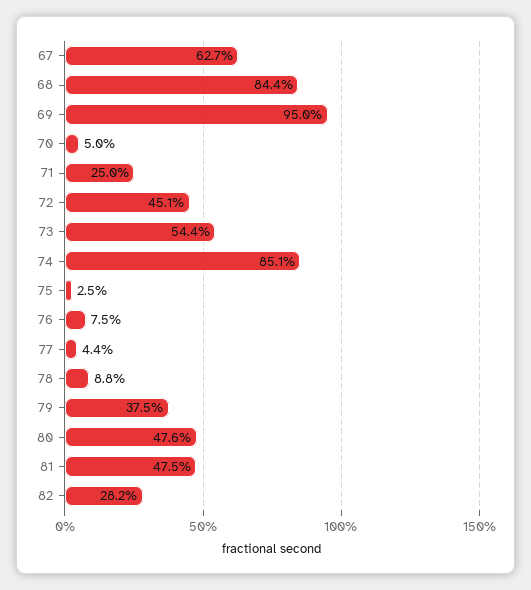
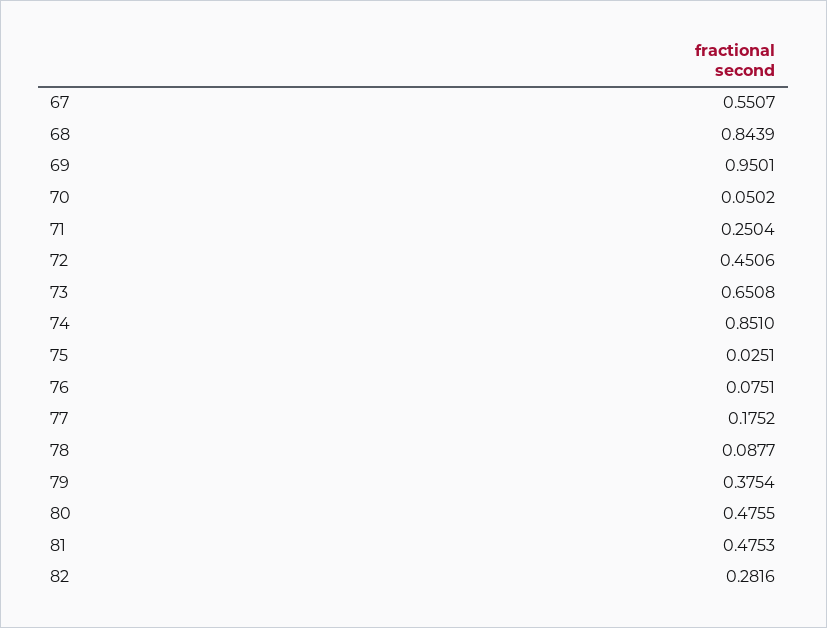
  {
-   "67": 0.627,
+   "67": 0.5507,
    "68": 0.8439,
    "69": 0.9501,
    "70": 0.0502,
    "71": 0.2504,
    "72": 0.4506,
-   "73": 0.544,
+   "73": 0.6508,
    "74": 0.851,
    "75": 0.0251,
    "76": 0.0751,
-   "77": 0.044,
+   "77": 0.1752,
    "78": 0.0877,
    "79": 0.3754,
    "80": 0.4755,
    "81": 0.4753,
    "82": 0.2816
  }

